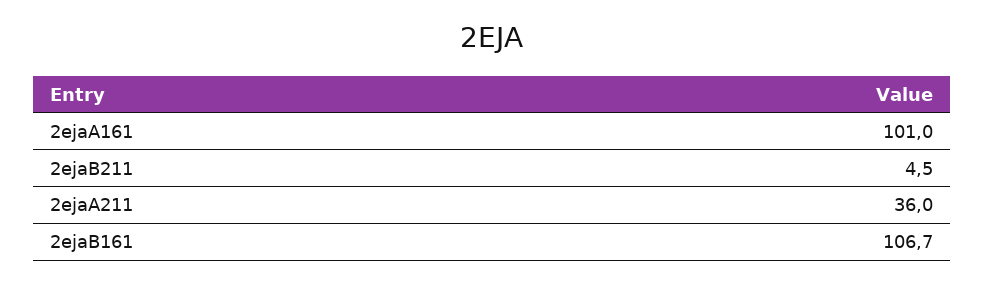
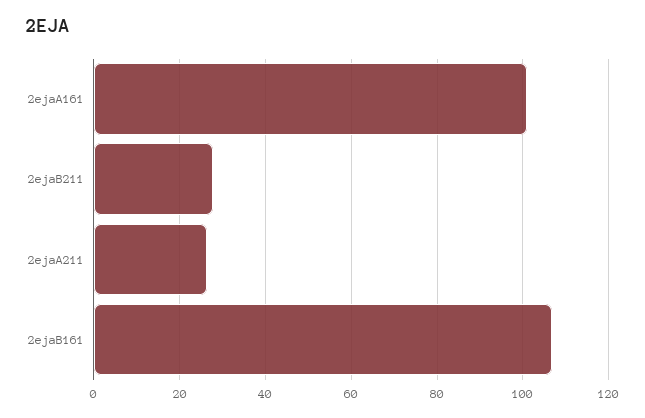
  {
    "2ejaA161": 101,
-   "2ejaB211": 4.5,
+   "2ejaB211": 28,
-   "2ejaA211": 36,
+   "2ejaA211": 26,
    "2ejaB161": 106.7
  }

